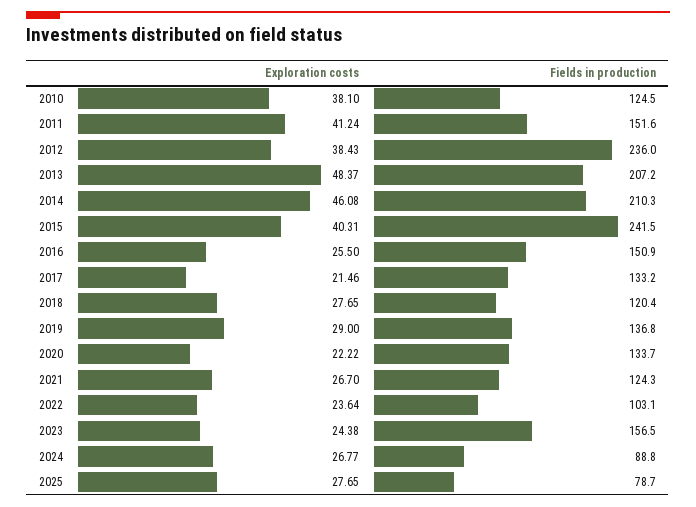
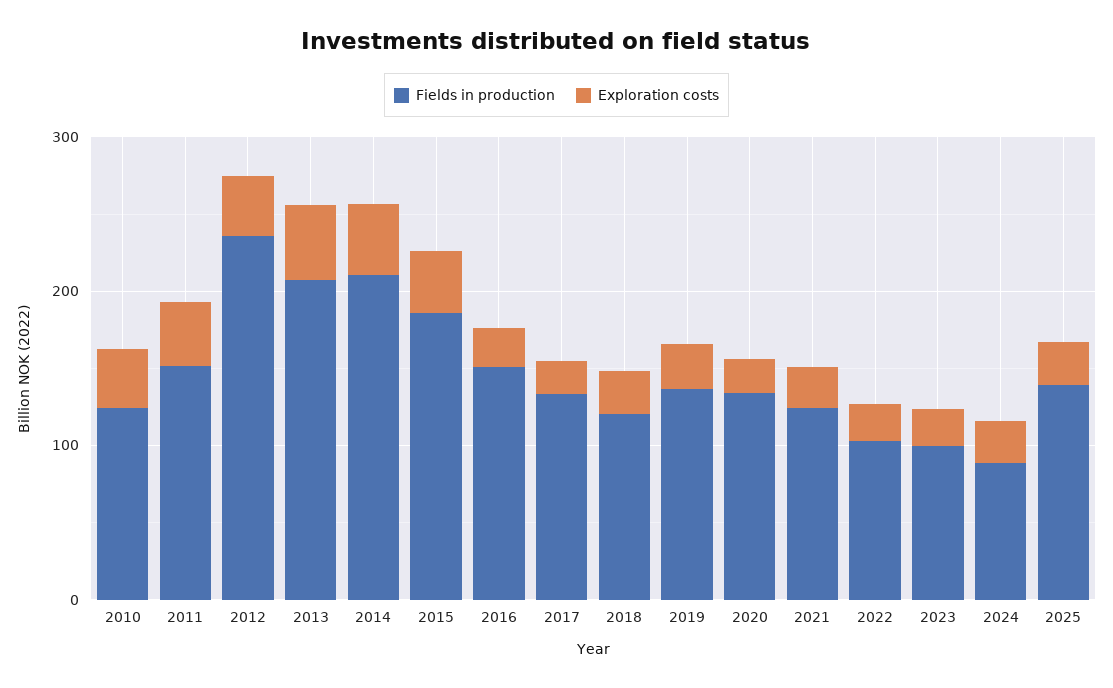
  {
    "Exploration costs": {
      "2010": 38.1,
      "2011": 41.24,
      "2012": 38.43,
      "2013": 48.37,
      "2014": 46.08,
      "2015": 40.31,
      "2016": 25.5,
      "2017": 21.46,
      "2018": 27.65,
      "2019": 29,
      "2020": 22.22,
      "2021": 26.7,
      "2022": 23.64,
      "2023": 24.38,
      "2024": 26.77,
      "2025": 27.65
    },
    "Fields in production": {
      "2010": 124.5,
      "2011": 151.6,
      "2012": 236,
      "2013": 207.2,
      "2014": 210.3,
-     "2015": 241.5,
+     "2015": 180,
      "2016": 150.9,
      "2017": 133.2,
      "2018": 120.4,
      "2019": 136.8,
      "2020": 133.7,
      "2021": 124.3,
      "2022": 103.1,
-     "2023": 156.5,
+     "2023": 100,
      "2024": 88.8,
-     "2025": 78.7
+     "2025": 140
    }
  }

